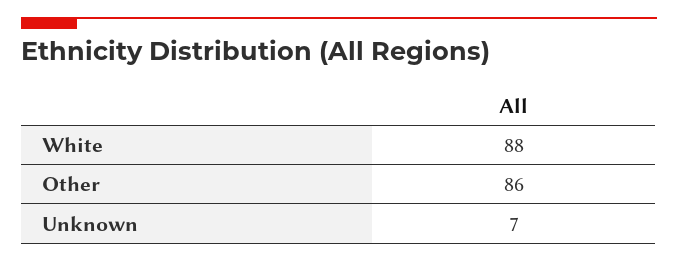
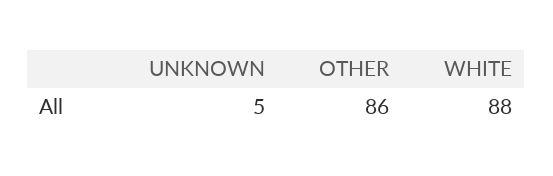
  {
    "White": 88,
    "Other": 86,
-   "Unknown": 7
+   "Unknown": 5
  }

